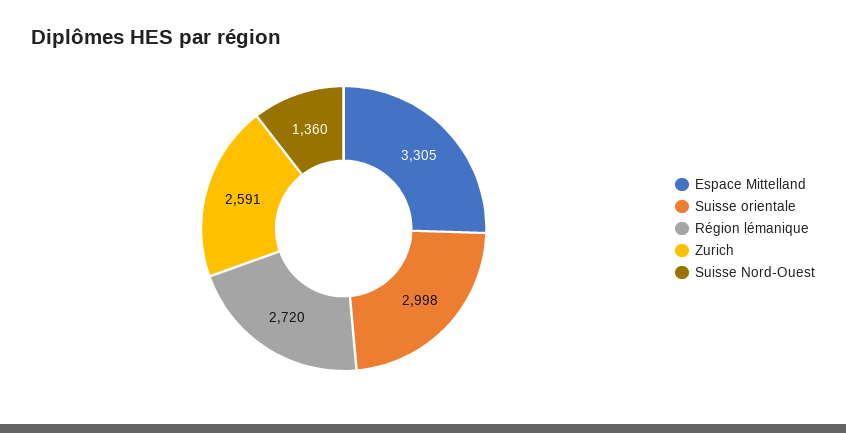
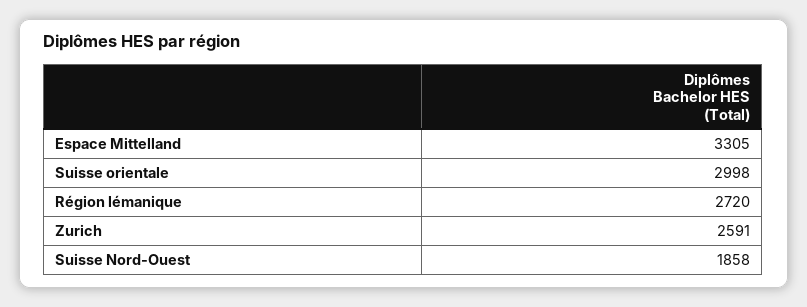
  {
    "Espace Mittelland": 3305,
    "Suisse orientale": 2998,
    "Région lémanique": 2720,
    "Zurich": 2591,
-   "Suisse Nord-Ouest": 1360
+   "Suisse Nord-Ouest": 1858
  }

